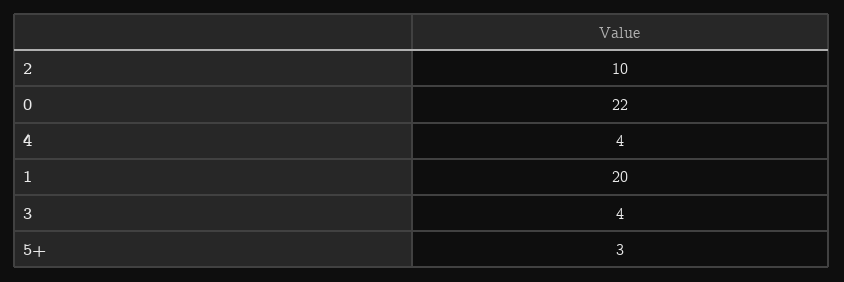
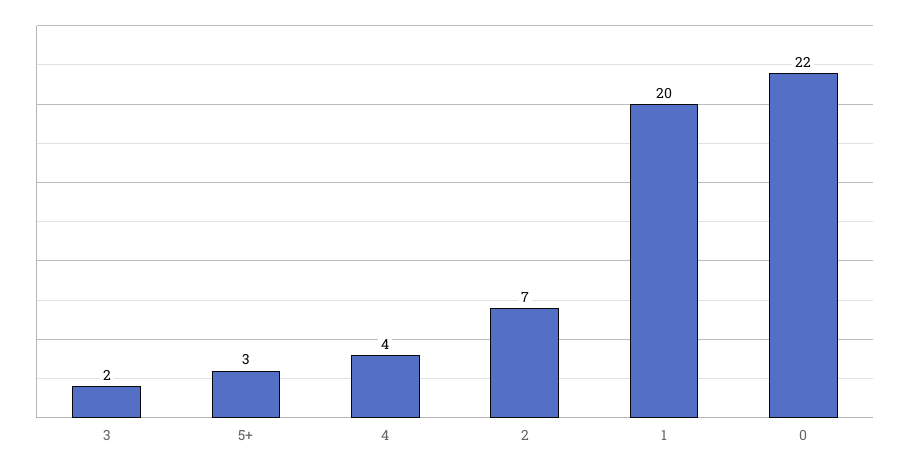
  {
-   "2": 10,
+   "2": 7,
    "0": 22,
    "4": 4,
    "1": 20,
-   "3": 4,
+   "3": 2,
    "5+": 3
  }

